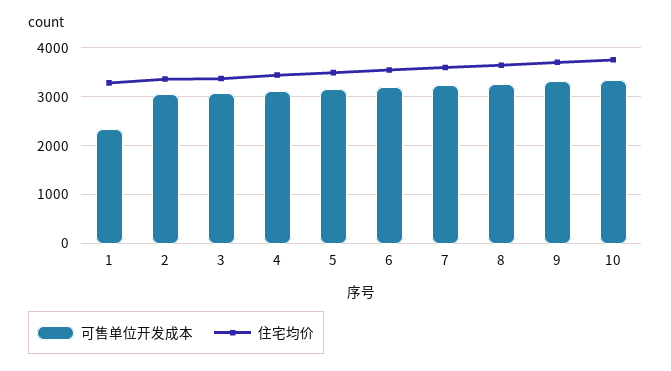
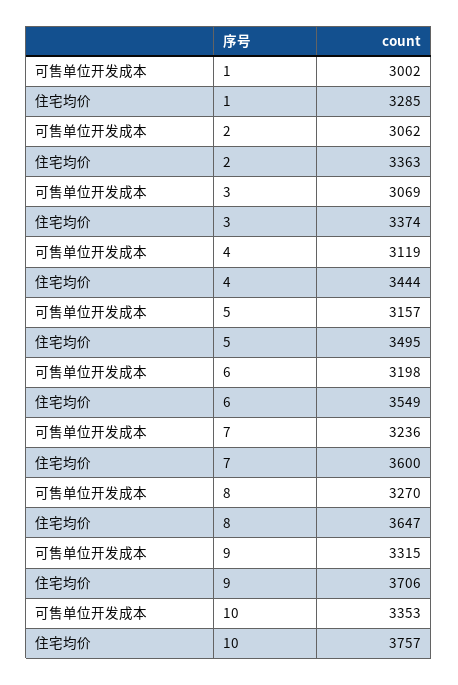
  {
    "可售单位开发成本": {
-     "1": 2400,
+     "1": 3002,
      "2": 3062,
      "3": 3069,
      "4": 3119,
      "5": 3157,
      "6": 3198,
      "7": 3236,
      "8": 3270,
      "9": 3315,
      "10": 3353
    },
    "住宅均价": {
      "1": 3285,
      "2": 3363,
      "3": 3374,
      "4": 3444,
      "5": 3495,
      "6": 3549,
      "7": 3600,
      "8": 3647,
      "9": 3706,
      "10": 3757
    }
  }

